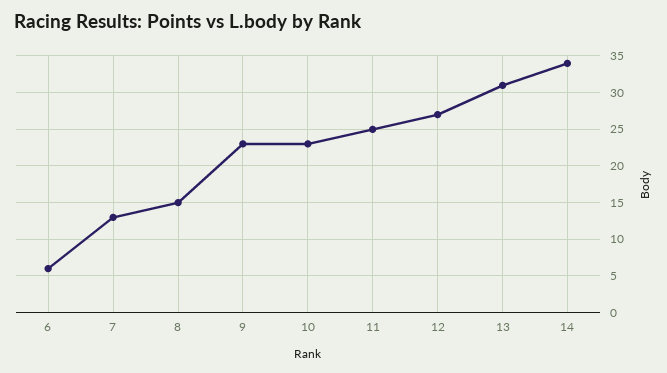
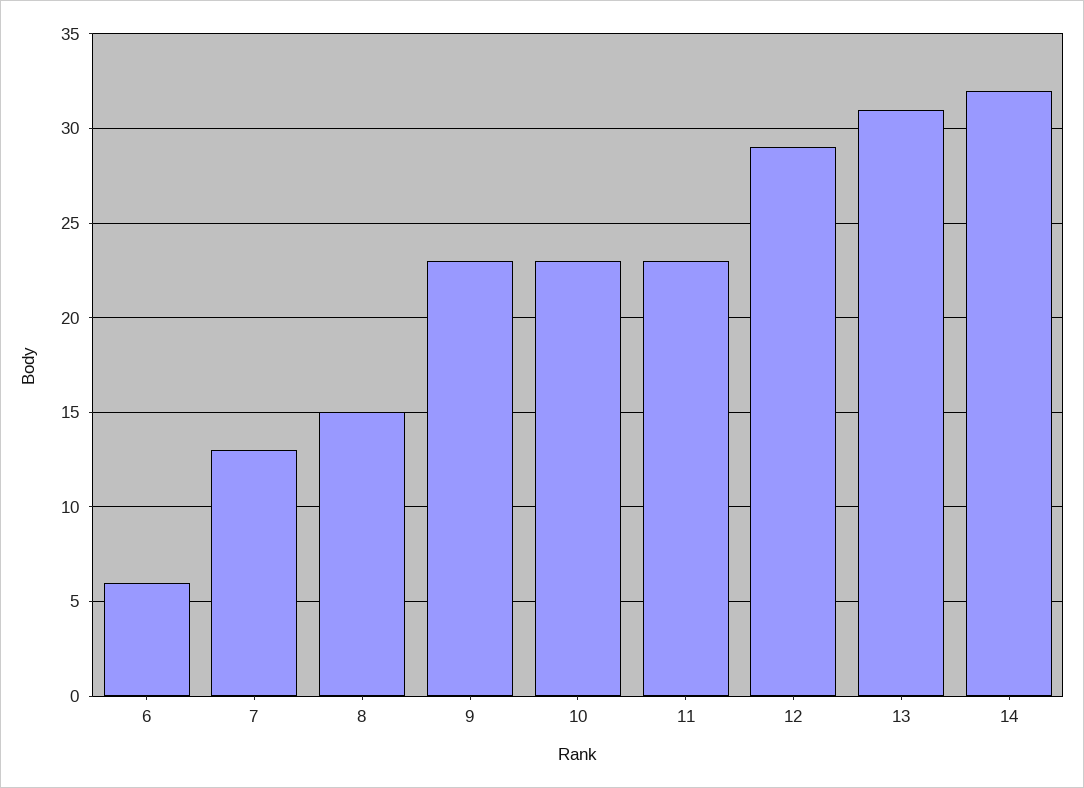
  {
    "6": 6,
    "7": 13,
    "8": 15,
    "9": 23,
    "10": 23,
-   "11": 25,
+   "11": 23,
-   "12": 27,
+   "12": 29,
    "13": 31,
-   "14": 34
+   "14": 32
  }

